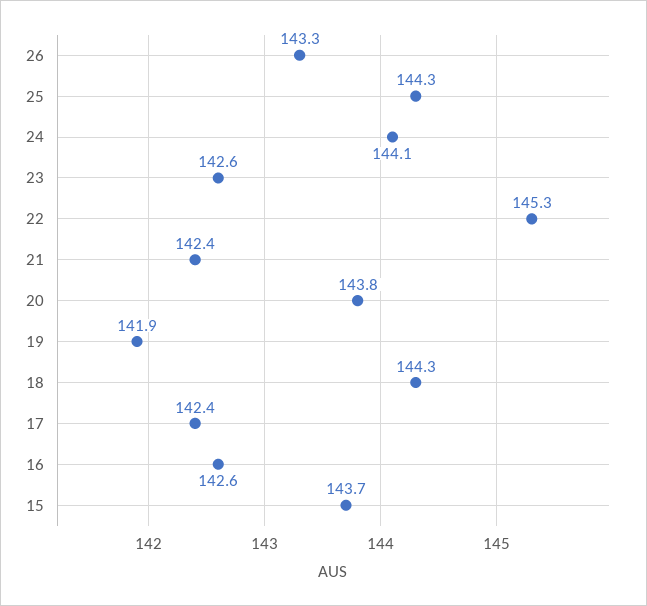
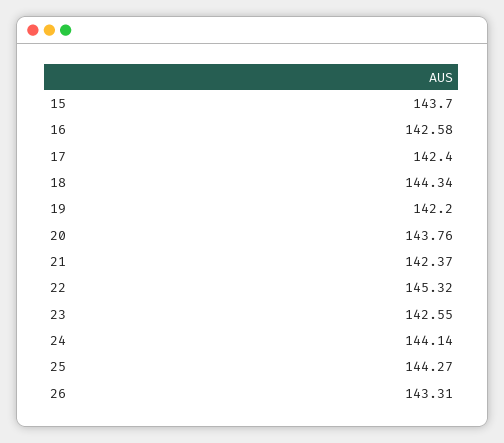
  {
    "26": 143.31,
    "25": 144.27,
    "24": 144.14,
    "23": 142.55,
    "22": 145.32,
    "21": 142.37,
    "20": 143.76,
-   "19": 141.9,
+   "19": 142.2,
    "18": 144.34,
    "17": 142.4,
    "16": 142.58,
    "15": 143.7
  }

